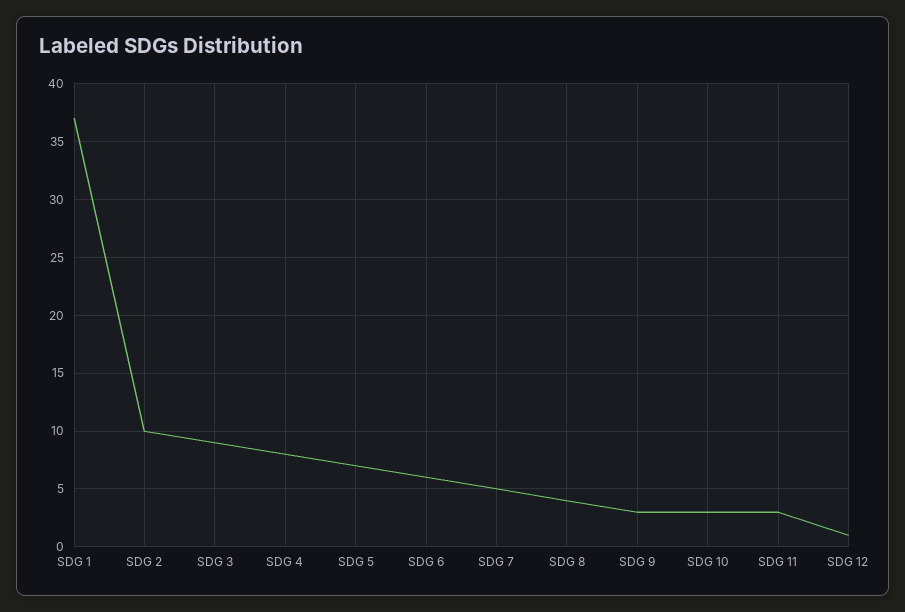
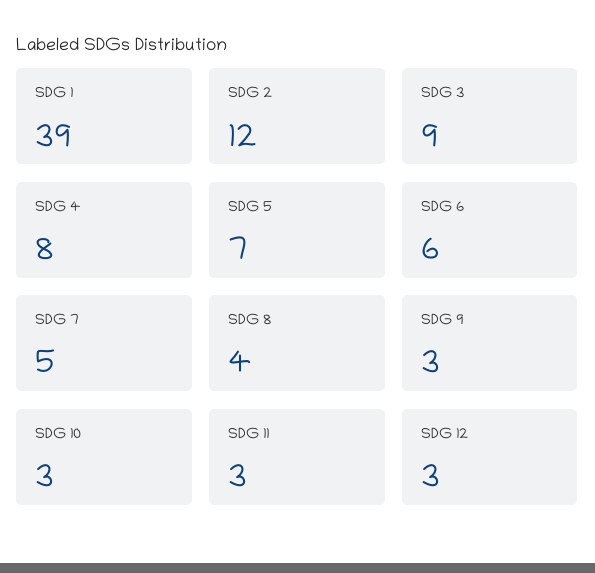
  {
-   "SDG 1": 37,
+   "SDG 1": 39,
-   "SDG 2": 10,
+   "SDG 2": 12,
    "SDG 3": 9,
    "SDG 4": 8,
    "SDG 5": 7,
    "SDG 6": 6,
    "SDG 7": 5,
    "SDG 8": 4,
    "SDG 9": 3,
    "SDG 10": 3,
    "SDG 11": 3,
-   "SDG 12": 1
+   "SDG 12": 3
  }

